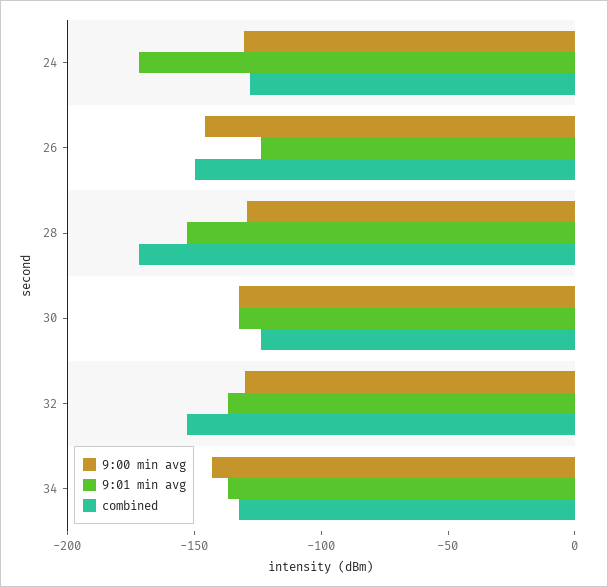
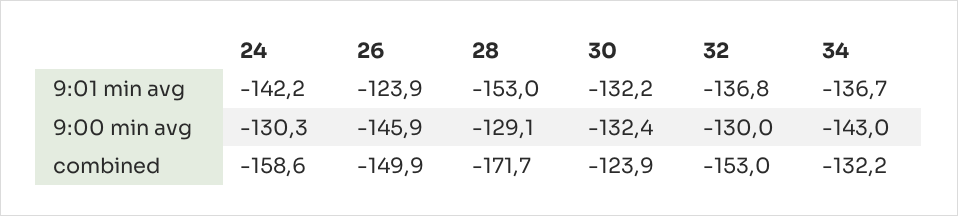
  {
    "9:00 min avg": {
      "24": -130.3,
      "26": -145.9,
      "28": -129.1,
      "30": -132.4,
      "32": -130,
      "34": -143
    },
    "9:01 min avg": {
-     "24": -170,
+     "24": -142.2,
      "26": -123.9,
      "28": -153,
      "30": -132.2,
      "32": -136.8,
      "34": -136.7
    },
    "combined": {
-     "24": -130,
+     "24": -158.6,
      "26": -149.9,
      "28": -171.7,
      "30": -123.9,
      "32": -153,
      "34": -132.2
    }
  }

